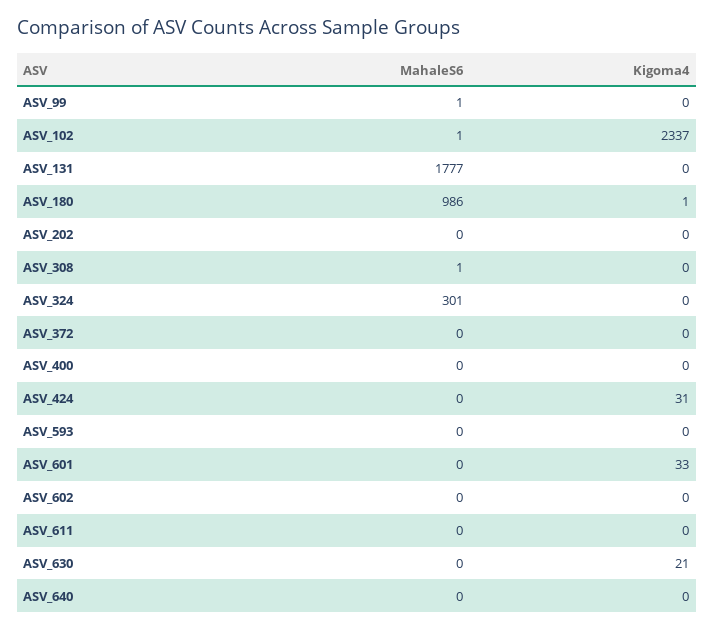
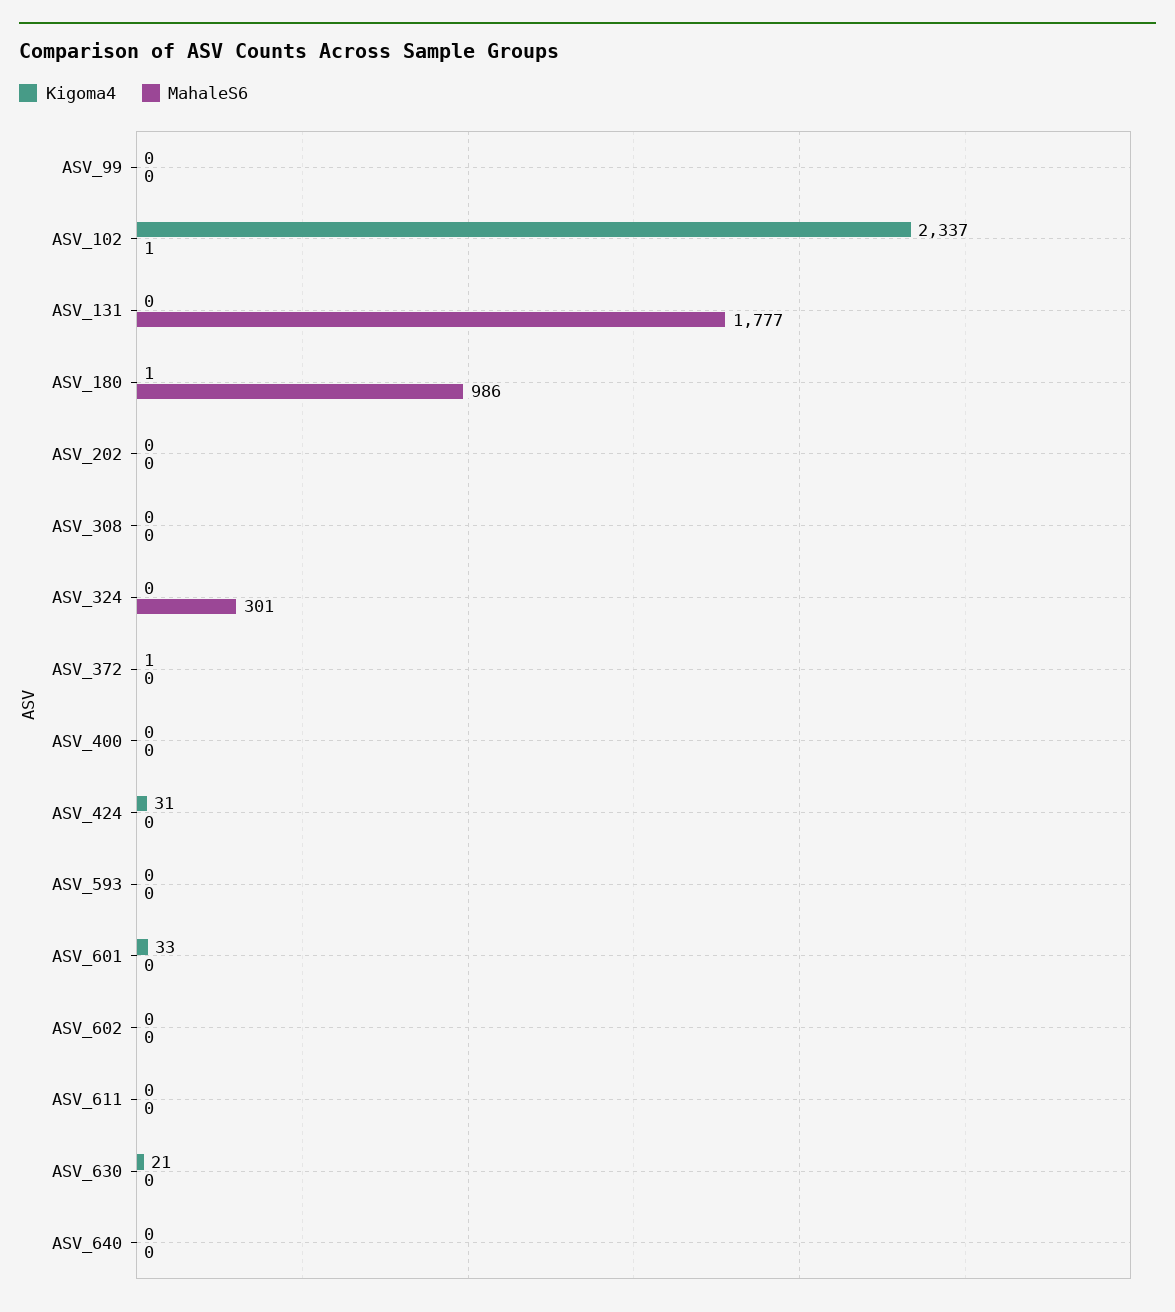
  {
    "MahaleS6": {
-     "ASV_99": 1,
+     "ASV_99": 0,
      "ASV_102": 1,
      "ASV_131": 1777,
      "ASV_180": 986,
      "ASV_202": 0,
-     "ASV_308": 1,
+     "ASV_308": 0,
      "ASV_324": 301,
      "ASV_372": 0,
      "ASV_400": 0,
      "ASV_424": 0,
      "ASV_593": 0,
      "ASV_601": 0,
      "ASV_602": 0,
      "ASV_611": 0,
      "ASV_630": 0,
      "ASV_640": 0
    },
    "Kigoma4": {
      "ASV_99": 0,
      "ASV_102": 2337,
      "ASV_131": 0,
      "ASV_180": 1,
      "ASV_202": 0,
      "ASV_308": 0,
      "ASV_324": 0,
-     "ASV_372": 0,
+     "ASV_372": 1,
      "ASV_400": 0,
      "ASV_424": 31,
      "ASV_593": 0,
      "ASV_601": 33,
      "ASV_602": 0,
      "ASV_611": 0,
      "ASV_630": 21,
      "ASV_640": 0
    }
  }

